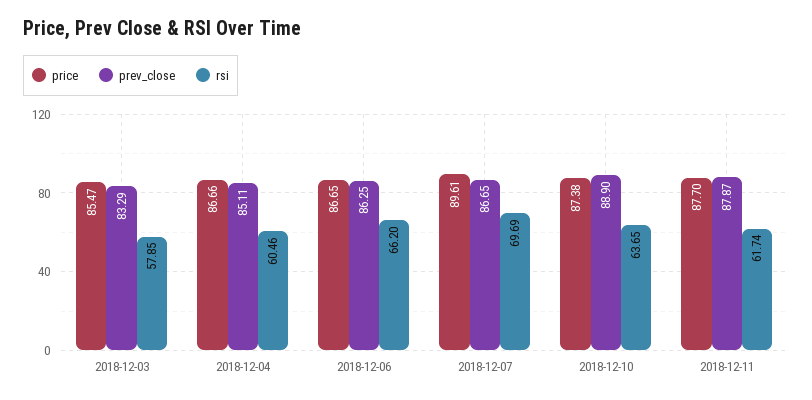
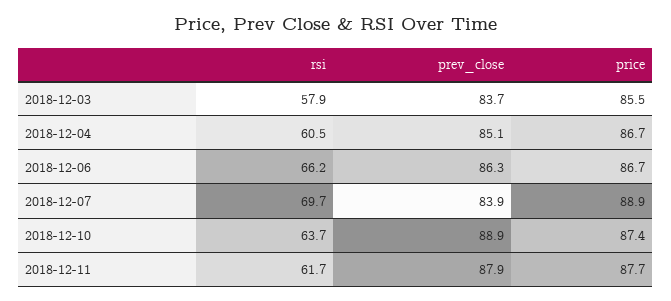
  {
    "price": {
      "2018-12-03": 85.47,
      "2018-12-04": 86.66,
      "2018-12-06": 86.65,
-     "2018-12-07": 89.61,
+     "2018-12-07": 88.9,
      "2018-12-10": 87.38,
      "2018-12-11": 87.7
    },
    "prev_close": {
-     "2018-12-03": 83.29,
+     "2018-12-03": 83.7,
      "2018-12-04": 85.11,
      "2018-12-06": 86.25,
-     "2018-12-07": 86.65,
+     "2018-12-07": 83.9,
      "2018-12-10": 88.9,
      "2018-12-11": 87.87
    },
    "rsi": {
      "2018-12-03": 57.85,
      "2018-12-04": 60.46,
      "2018-12-06": 66.2,
      "2018-12-07": 69.69,
      "2018-12-10": 63.65,
      "2018-12-11": 61.74
    }
  }

